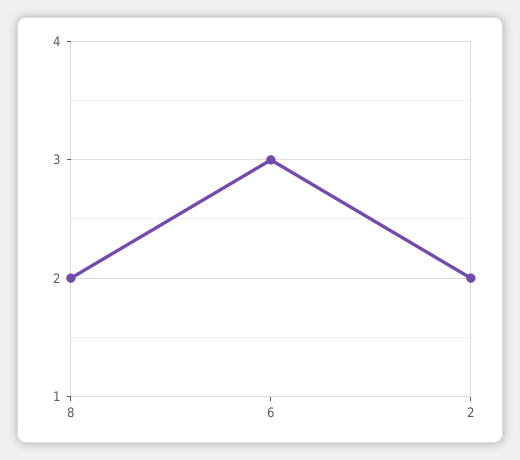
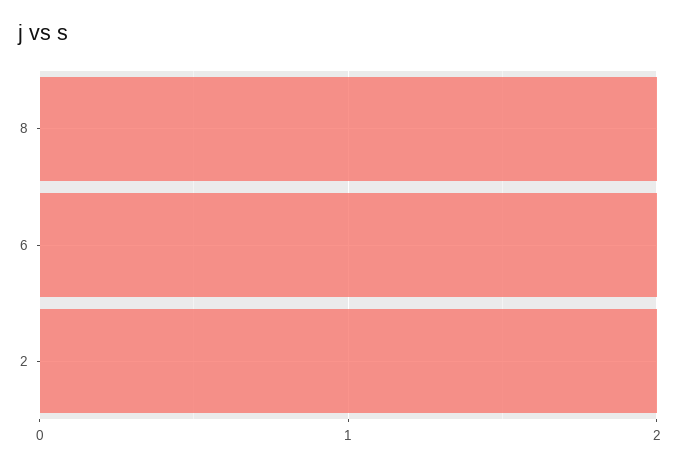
  {
    "8": 2,
-   "6": 3,
+   "6": 2,
    "2": 2
  }

